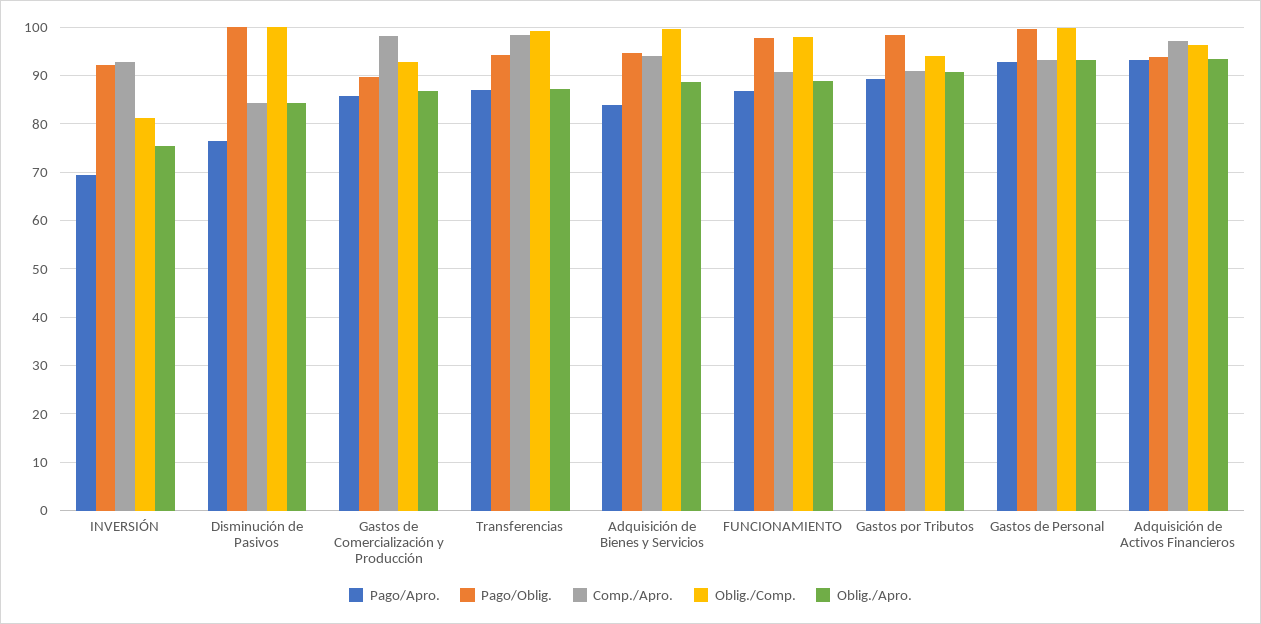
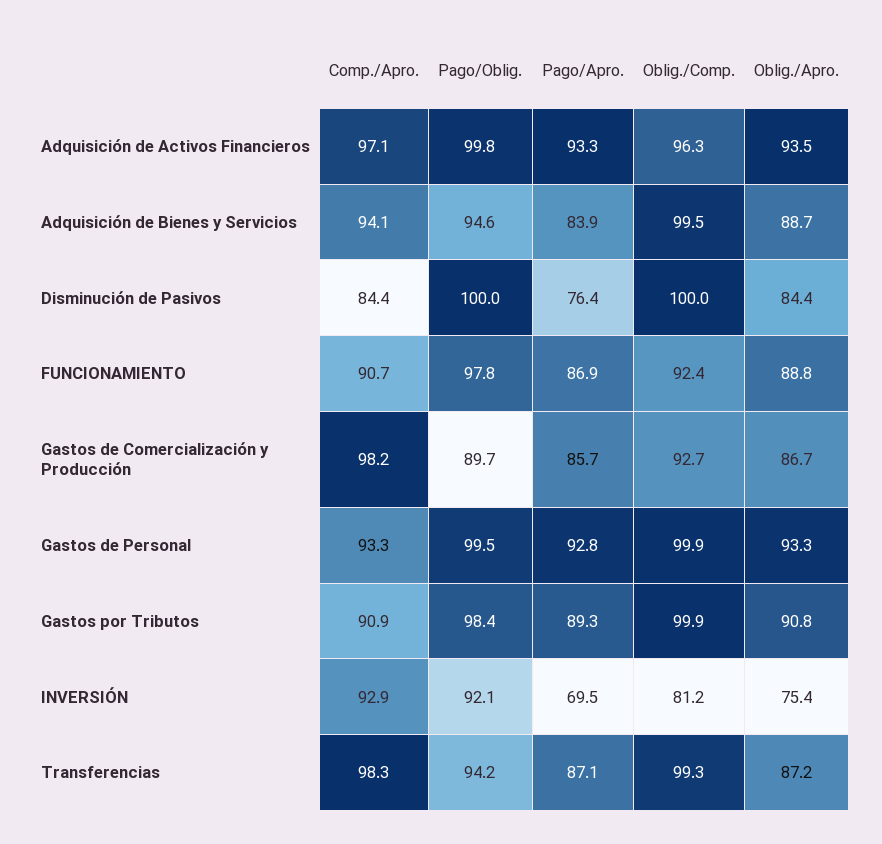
  {
    "Pago/Apro.": {
      "INVERSIÓN": 69.5,
      "Disminución de Pasivos": 76.4,
      "Gastos de Comercialización y Producción": 85.7,
      "Transferencias": 87.1,
      "Adquisición de Bienes y Servicios": 83.9,
      "FUNCIONAMIENTO": 86.9,
      "Gastos por Tributos": 89.3,
      "Gastos de Personal": 92.8,
      "Adquisición de Activos Financieros": 93.3
    },
    "Pago/Oblig.": {
      "INVERSIÓN": 92.1,
      "Disminución de Pasivos": 100,
      "Gastos de Comercialización y Producción": 89.7,
      "Transferencias": 94.2,
      "Adquisición de Bienes y Servicios": 94.6,
      "FUNCIONAMIENTO": 97.8,
      "Gastos por Tributos": 98.4,
      "Gastos de Personal": 99.5,
-     "Adquisición de Activos Financieros": 94
+     "Adquisición de Activos Financieros": 99.8
    },
    "Comp./Apro.": {
      "INVERSIÓN": 92.9,
      "Disminución de Pasivos": 84.4,
      "Gastos de Comercialización y Producción": 98.2,
      "Transferencias": 98.3,
      "Adquisición de Bienes y Servicios": 94.1,
      "FUNCIONAMIENTO": 90.7,
      "Gastos por Tributos": 90.9,
      "Gastos de Personal": 93.3,
      "Adquisición de Activos Financieros": 97.1
    },
    "Oblig./Comp.": {
      "INVERSIÓN": 81.2,
      "Disminución de Pasivos": 100,
      "Gastos de Comercialización y Producción": 92.7,
      "Transferencias": 99.3,
      "Adquisición de Bienes y Servicios": 99.5,
-     "FUNCIONAMIENTO": 98,
+     "FUNCIONAMIENTO": 92.4,
-     "Gastos por Tributos": 94,
+     "Gastos por Tributos": 99.9,
      "Gastos de Personal": 99.9,
      "Adquisición de Activos Financieros": 96.3
    },
    "Oblig./Apro.": {
      "INVERSIÓN": 75.4,
      "Disminución de Pasivos": 84.4,
      "Gastos de Comercialización y Producción": 86.7,
      "Transferencias": 87.2,
      "Adquisición de Bienes y Servicios": 88.7,
      "FUNCIONAMIENTO": 88.8,
      "Gastos por Tributos": 90.8,
      "Gastos de Personal": 93.3,
      "Adquisición de Activos Financieros": 93.5
    }
  }

